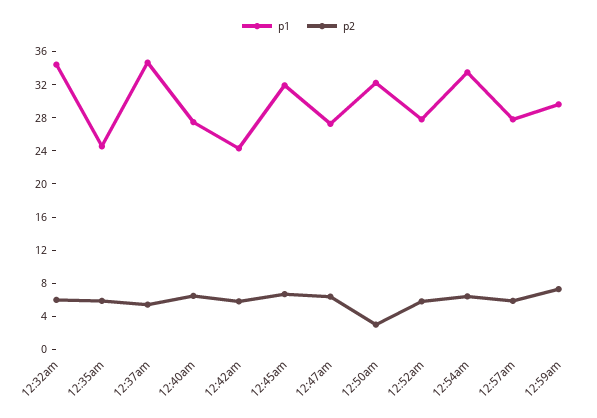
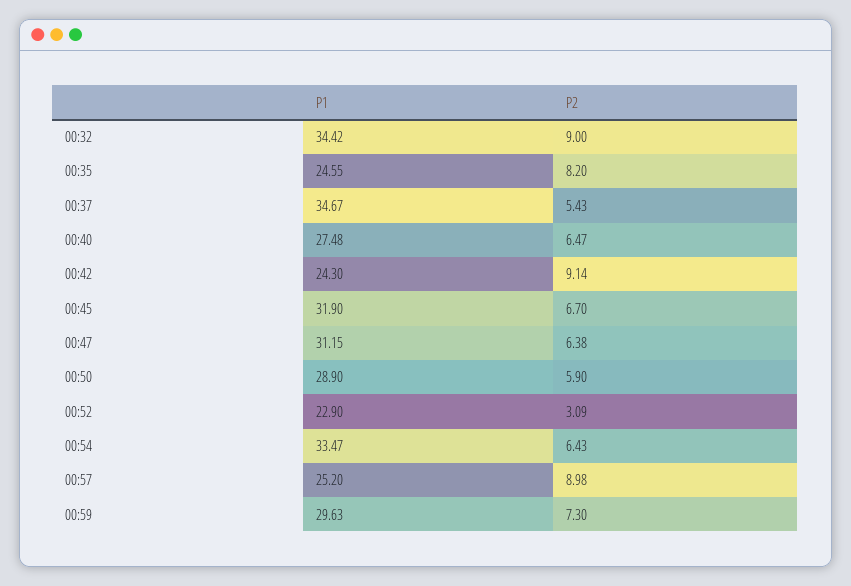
  {
    "p1": {
      "12:32am": 34.42,
      "12:35am": 24.55,
      "12:37am": 34.67,
      "12:40am": 27.48,
      "12:42am": 24.3,
      "12:45am": 31.9,
-     "12:47am": 27,
+     "12:47am": 31.15,
-     "12:50am": 32,
+     "12:50am": 28.9,
-     "12:52am": 28,
+     "12:52am": 22.9,
      "12:54am": 33.47,
-     "12:57am": 28,
+     "12:57am": 25.2,
      "12:59am": 29.63
    },
    "p2": {
-     "12:32am": 6,
+     "12:32am": 9,
-     "12:35am": 6,
+     "12:35am": 8.2,
      "12:37am": 5.43,
      "12:40am": 6.47,
-     "12:42am": 6,
+     "12:42am": 9.14,
      "12:45am": 6.7,
      "12:47am": 6.38,
-     "12:50am": 3,
+     "12:50am": 5.9,
-     "12:52am": 6,
+     "12:52am": 3.09,
      "12:54am": 6.43,
-     "12:57am": 6,
+     "12:57am": 8.98,
      "12:59am": 7.3
    }
  }

